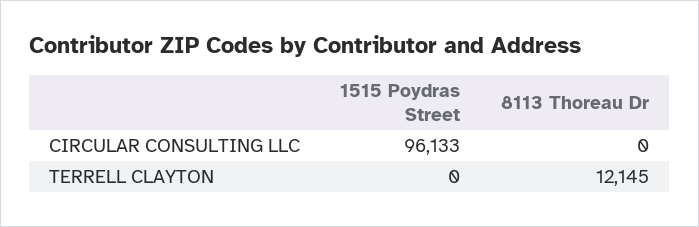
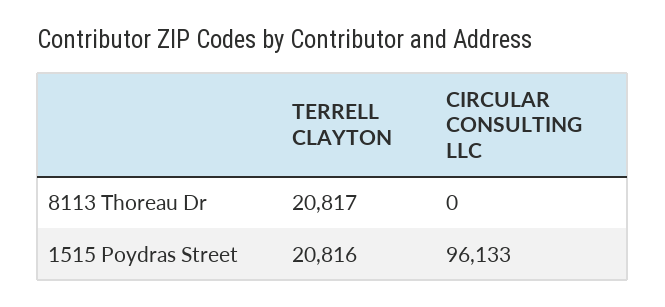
  {
    "1515 Poydras Street": {
      "CIRCULAR CONSULTING LLC": 96133,
-     "TERRELL CLAYTON": 0
+     "TERRELL CLAYTON": 20816
    },
    "8113 Thoreau Dr": {
      "CIRCULAR CONSULTING LLC": 0,
-     "TERRELL CLAYTON": 12145
+     "TERRELL CLAYTON": 20817
    }
  }

